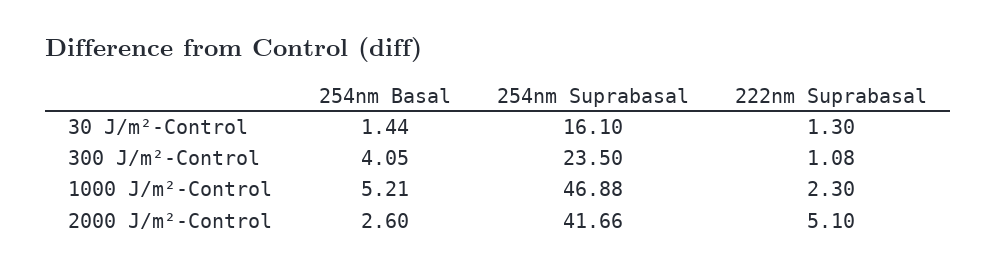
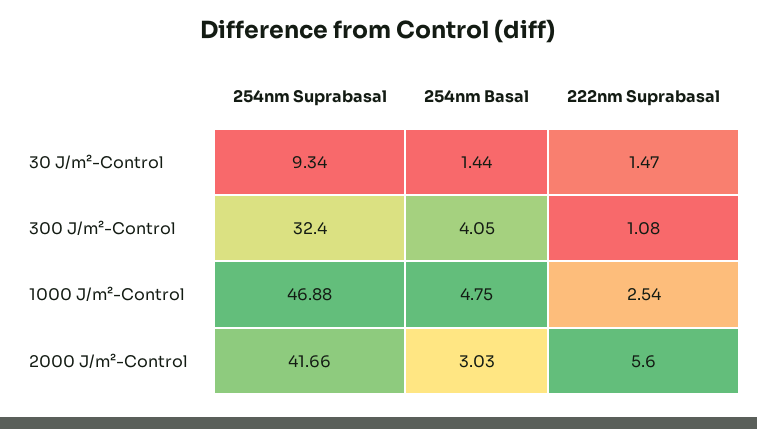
  {
    "254nm Basal": {
      "30 J/m²-Control": 1.44,
      "300 J/m²-Control": 4.05,
-     "1000 J/m²-Control": 5.21,
+     "1000 J/m²-Control": 4.75,
-     "2000 J/m²-Control": 2.6
+     "2000 J/m²-Control": 3.03
    },
    "254nm Suprabasal": {
-     "30 J/m²-Control": 16.1,
+     "30 J/m²-Control": 9.34,
-     "300 J/m²-Control": 23.5,
+     "300 J/m²-Control": 32.4,
      "1000 J/m²-Control": 46.88,
      "2000 J/m²-Control": 41.66
    },
    "222nm Suprabasal": {
-     "30 J/m²-Control": 1.3,
+     "30 J/m²-Control": 1.47,
      "300 J/m²-Control": 1.08,
-     "1000 J/m²-Control": 2.3,
+     "1000 J/m²-Control": 2.54,
-     "2000 J/m²-Control": 5.1
+     "2000 J/m²-Control": 5.6
    }
  }

